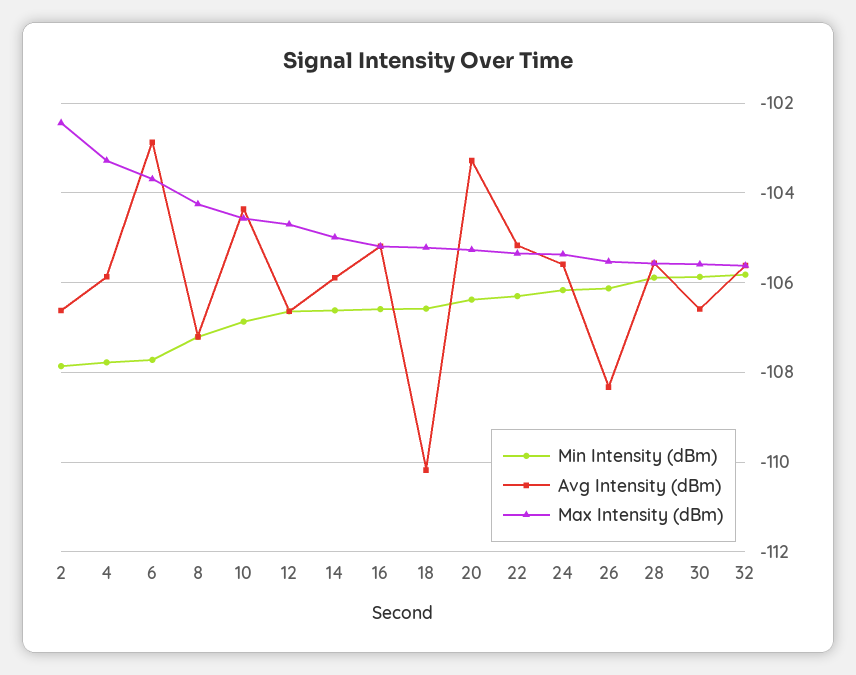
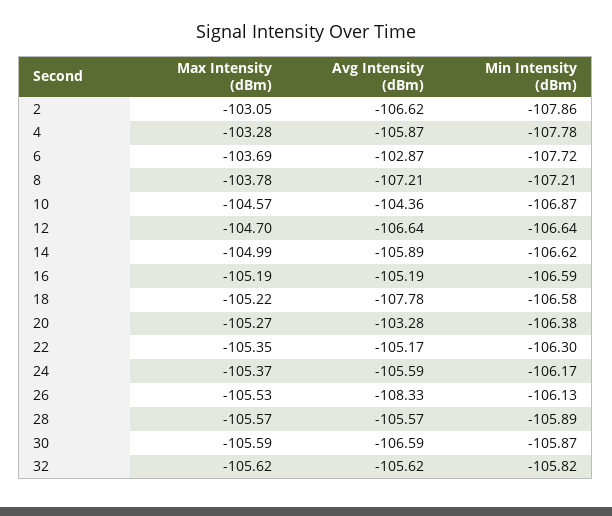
  {
    "Min Intensity (dBm)": {
      "2": -107.86,
      "4": -107.78,
      "6": -107.72,
      "8": -107.21,
      "10": -106.87,
      "12": -106.64,
      "14": -106.62,
      "16": -106.59,
      "18": -106.58,
      "20": -106.38,
      "22": -106.3,
      "24": -106.17,
      "26": -106.13,
      "28": -105.89,
      "30": -105.87,
      "32": -105.82
    },
    "Avg Intensity (dBm)": {
      "2": -106.62,
      "4": -105.87,
      "6": -102.87,
      "8": -107.21,
      "10": -104.36,
      "12": -106.64,
      "14": -105.89,
      "16": -105.19,
-     "18": -110.2,
+     "18": -107.78,
      "20": -103.28,
      "22": -105.17,
      "24": -105.59,
      "26": -108.33,
      "28": -105.57,
      "30": -106.59,
      "32": -105.62
    },
    "Max Intensity (dBm)": {
-     "2": -102.4,
+     "2": -103.05,
      "4": -103.28,
      "6": -103.69,
-     "8": -104.2,
+     "8": -103.78,
      "10": -104.57,
      "12": -104.7,
      "14": -104.99,
      "16": -105.19,
      "18": -105.22,
      "20": -105.27,
      "22": -105.35,
      "24": -105.37,
      "26": -105.53,
      "28": -105.57,
      "30": -105.59,
      "32": -105.62
    }
  }

